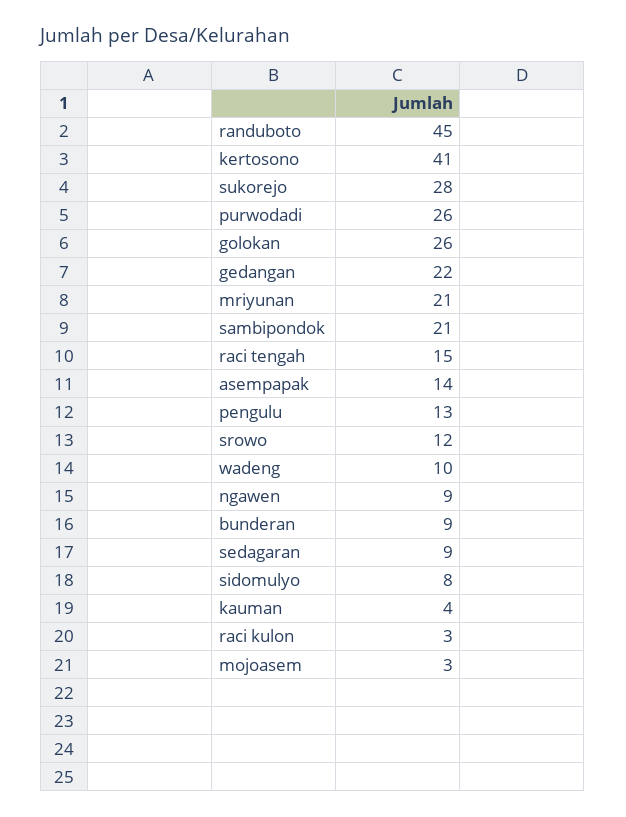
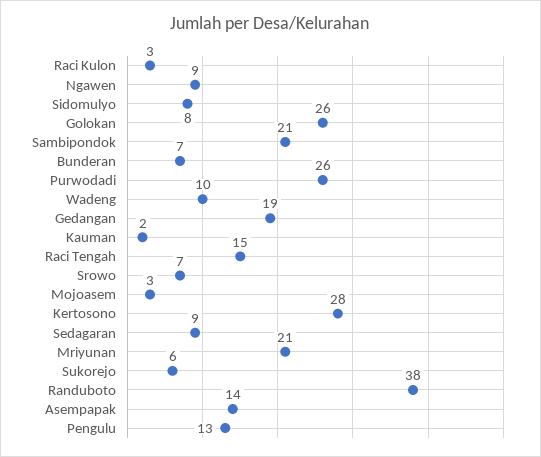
  {
-   "randuboto": 45,
+   "randuboto": 38,
-   "kertosono": 41,
+   "kertosono": 28,
-   "sukorejo": 28,
+   "sukorejo": 6,
    "purwodadi": 26,
    "golokan": 26,
-   "gedangan": 22,
+   "gedangan": 19,
    "mriyunan": 21,
    "sambipondok": 21,
    "raci tengah": 15,
    "asempapak": 14,
    "pengulu": 13,
-   "srowo": 12,
+   "srowo": 7,
    "wadeng": 10,
    "ngawen": 9,
-   "bunderan": 9,
+   "bunderan": 7,
    "sedagaran": 9,
    "sidomulyo": 8,
-   "kauman": 4,
+   "kauman": 2,
    "raci kulon": 3,
    "mojoasem": 3
  }

